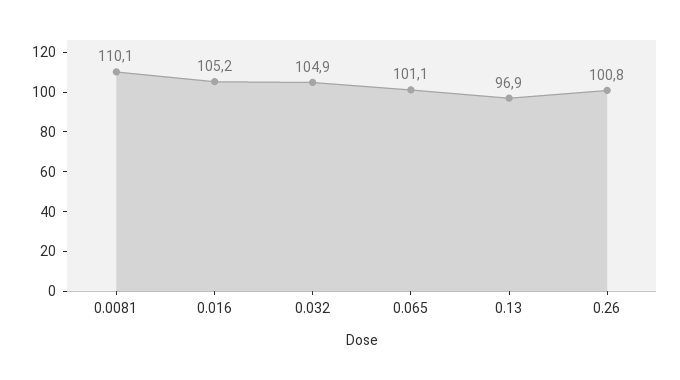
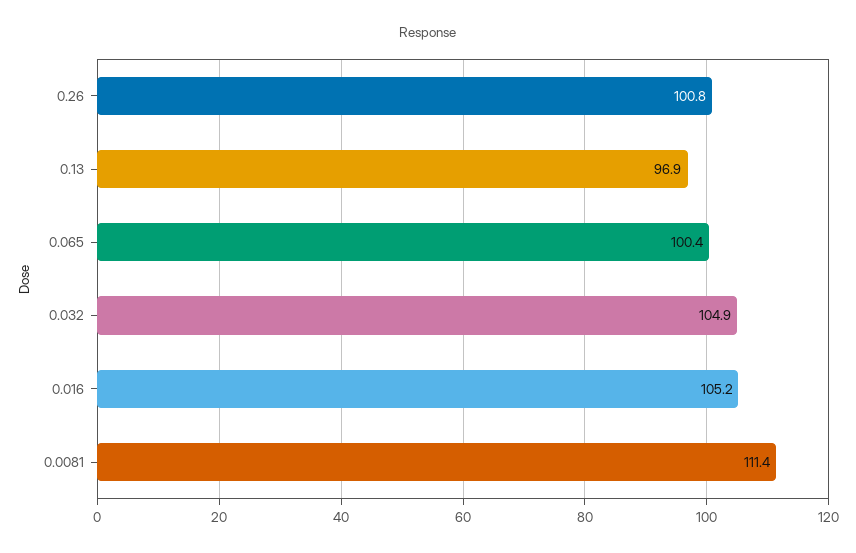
  {
-   "0.0081": 110.1,
+   "0.0081": 111.4,
    "0.016": 105.2,
    "0.032": 104.9,
-   "0.065": 101.1,
+   "0.065": 100.4,
    "0.13": 96.9,
    "0.26": 100.8
  }

